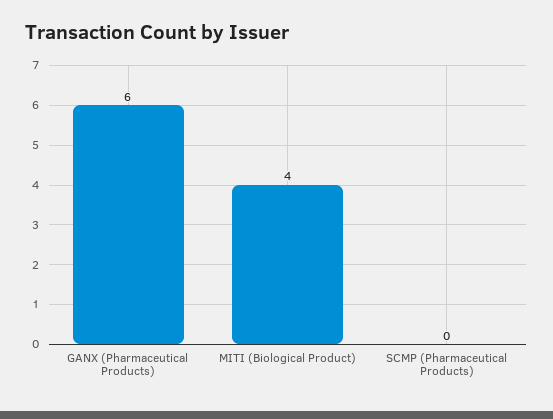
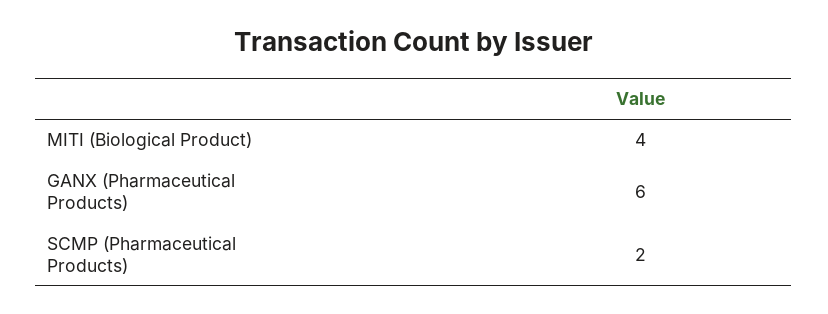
  {
    "GANX (Pharmaceutical Products)": 6,
    "MITI (Biological Product)": 4,
-   "SCMP (Pharmaceutical Products)": 0
+   "SCMP (Pharmaceutical Products)": 2
  }

